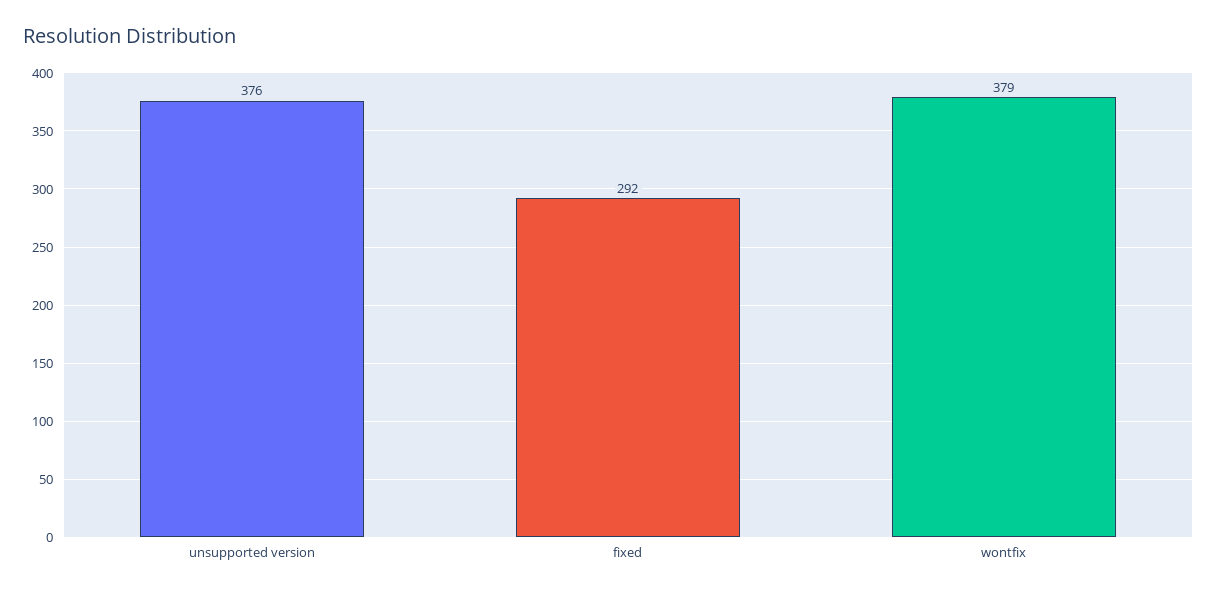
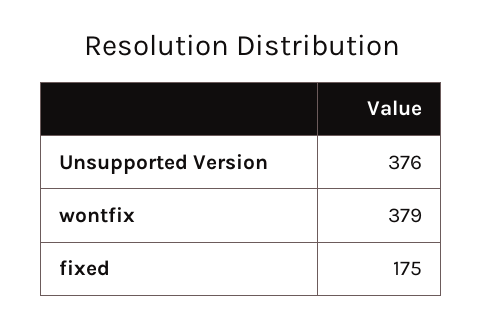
  {
    "unsupported version": 376,
-   "fixed": 292,
+   "fixed": 175,
    "wontfix": 379
  }

